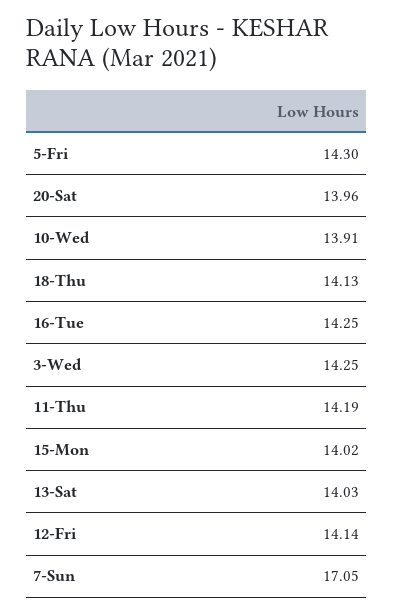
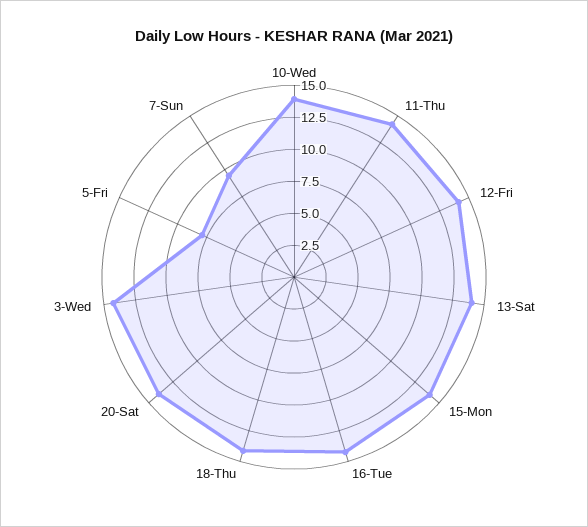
  {
-   "5-Fri": 14.3,
+   "5-Fri": 7.5,
    "20-Sat": 13.96,
    "10-Wed": 13.91,
    "18-Thu": 14.13,
    "16-Tue": 14.25,
    "3-Wed": 14.25,
    "11-Thu": 14.19,
    "15-Mon": 14.02,
    "13-Sat": 14.03,
    "12-Fri": 14.14,
-   "7-Sun": 17.05
+   "7-Sun": 10
  }

